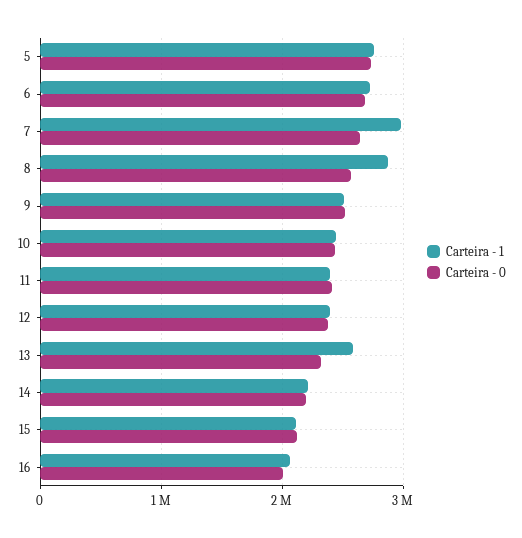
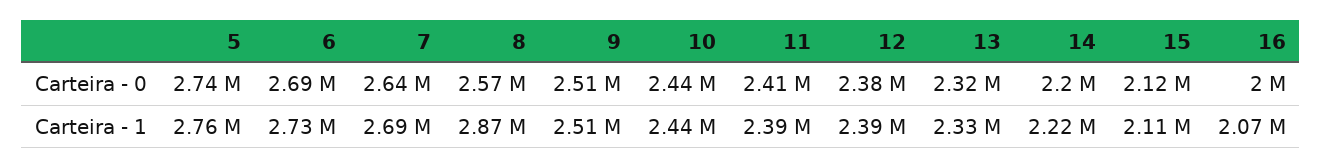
  {
    "Carteira - 1": {
      "5": 2760000,
      "6": 2730000,
-     "7": 3000000,
+     "7": 2690000,
      "8": 2870000,
      "9": 2510000,
      "10": 2440000,
      "11": 2390000,
      "12": 2390000,
-     "13": 2600000,
+     "13": 2330000,
      "14": 2220000,
      "15": 2110000,
      "16": 2070000
    },
    "Carteira - 0": {
      "5": 2740000,
      "6": 2690000,
      "7": 2640000,
      "8": 2570000,
      "9": 2510000,
      "10": 2440000,
      "11": 2410000,
      "12": 2380000,
      "13": 2320000,
      "14": 2200000,
      "15": 2120000,
      "16": 2000000
    }
  }

